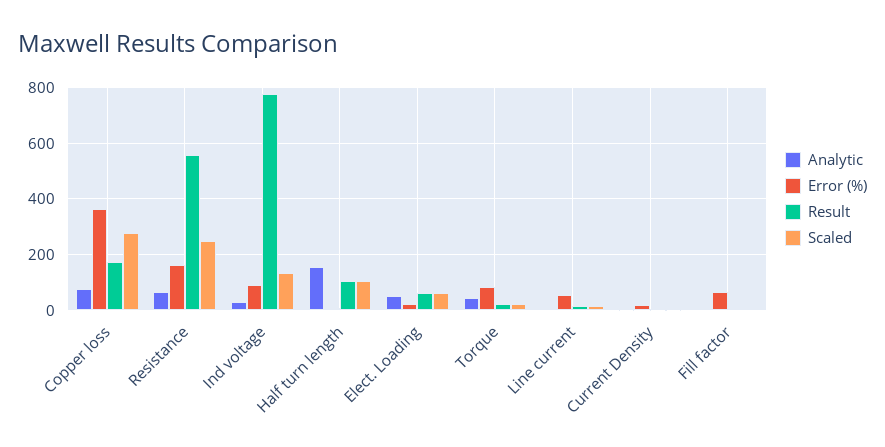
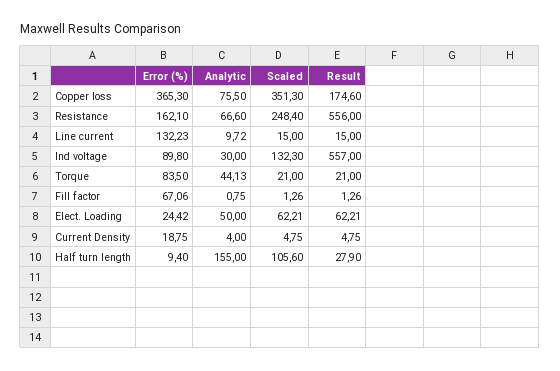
  {
    "Analytic": {
      "Copper loss": 75.5,
      "Resistance": 66.6,
      "Ind voltage": 30,
      "Half turn length": 155,
      "Elect. Loading": 50,
      "Torque": 44.13,
      "Line current": 9.72,
      "Current Density": 4,
      "Fill factor": 0.75
    },
    "Error (%)": {
      "Copper loss": 365.3,
      "Resistance": 162.1,
      "Ind voltage": 89.8,
      "Half turn length": 9.4,
      "Elect. Loading": 24.42,
      "Torque": 83.5,
-     "Line current": 50,
+     "Line current": 132.23,
      "Current Density": 18.75,
      "Fill factor": 67.06
    },
    "Result": {
      "Copper loss": 174.6,
      "Resistance": 556,
-     "Ind voltage": 775,
+     "Ind voltage": 557,
-     "Half turn length": 100,
+     "Half turn length": 27.9,
      "Elect. Loading": 62.21,
      "Torque": 21,
      "Line current": 15,
      "Current Density": 4.75,
      "Fill factor": 1.26
    },
    "Scaled": {
-     "Copper loss": 275,
+     "Copper loss": 351.3,
      "Resistance": 248.4,
      "Ind voltage": 132.3,
      "Half turn length": 105.6,
      "Elect. Loading": 62.21,
      "Torque": 21,
      "Line current": 15,
      "Current Density": 4.75,
      "Fill factor": 1.26
    }
  }

